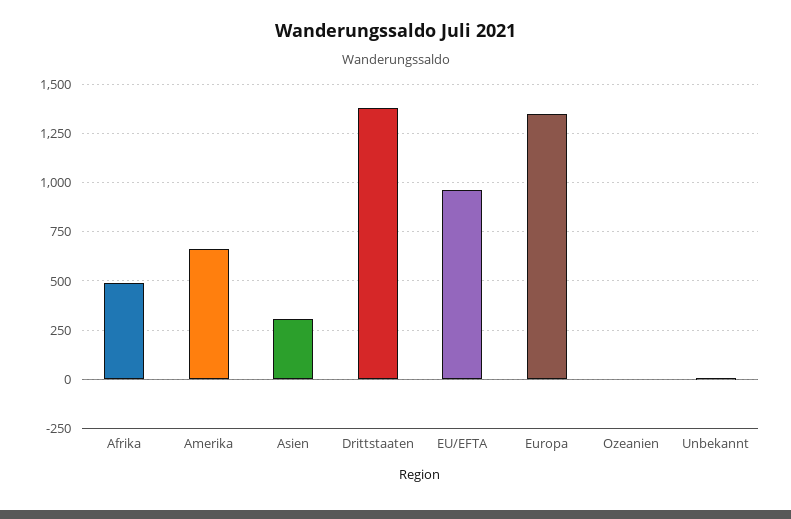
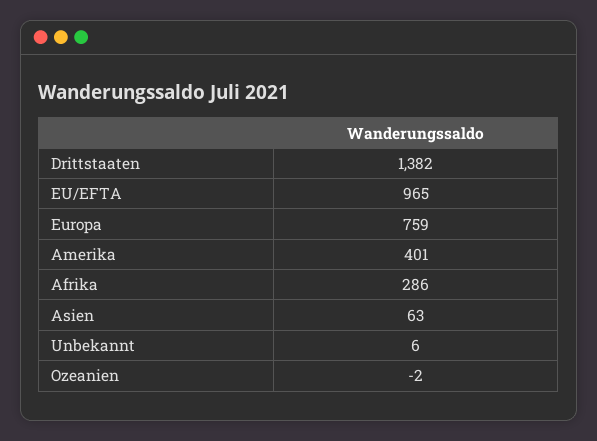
  {
-   "Afrika": 500,
+   "Afrika": 286,
-   "Amerika": 650,
+   "Amerika": 401,
-   "Asien": 300,
+   "Asien": 63,
    "Drittstaaten": 1382,
    "EU/EFTA": 965,
-   "Europa": 1350,
+   "Europa": 759,
    "Ozeanien": -2,
    "Unbekannt": 6
  }

